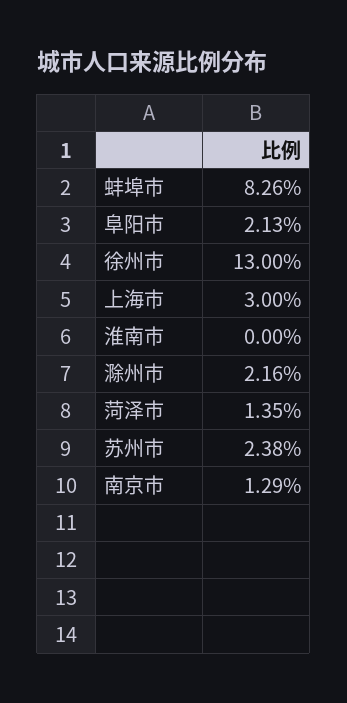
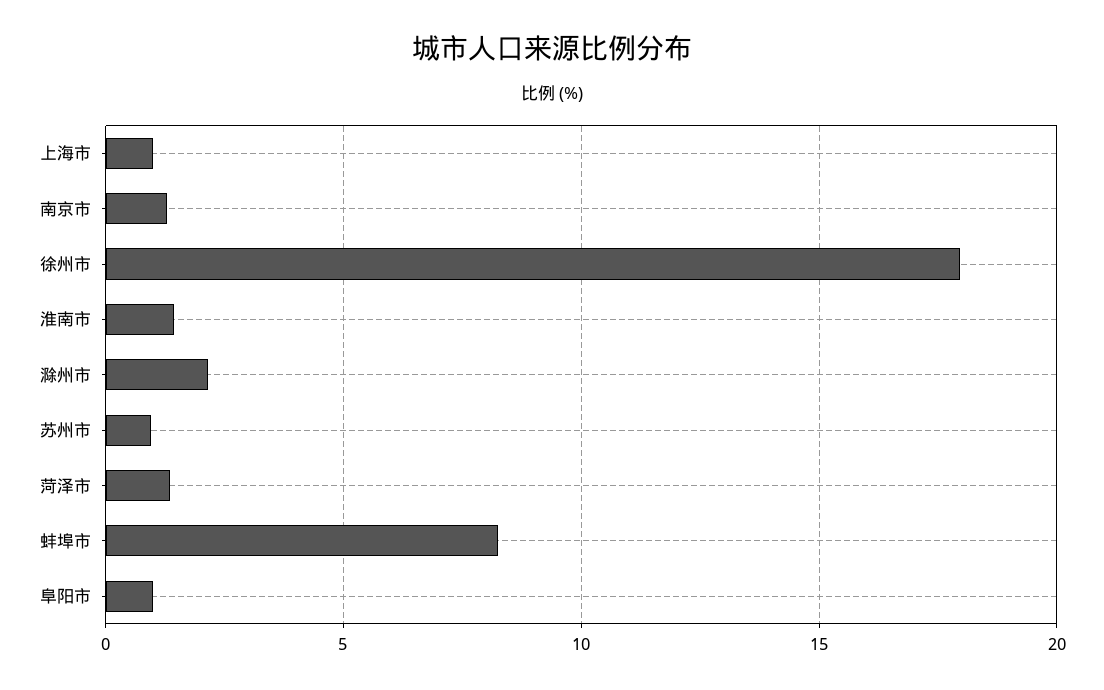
  {
    "蚌埠市": 8.26,
-   "阜阳市": 2.13,
+   "阜阳市": 1,
-   "徐州市": 13,
+   "徐州市": 18,
-   "上海市": 3,
+   "上海市": 1,
-   "淮南市": 0,
+   "淮南市": 1.5,
    "滁州市": 2.16,
    "菏泽市": 1.35,
-   "苏州市": 2.38,
+   "苏州市": 1,
    "南京市": 1.29
  }

